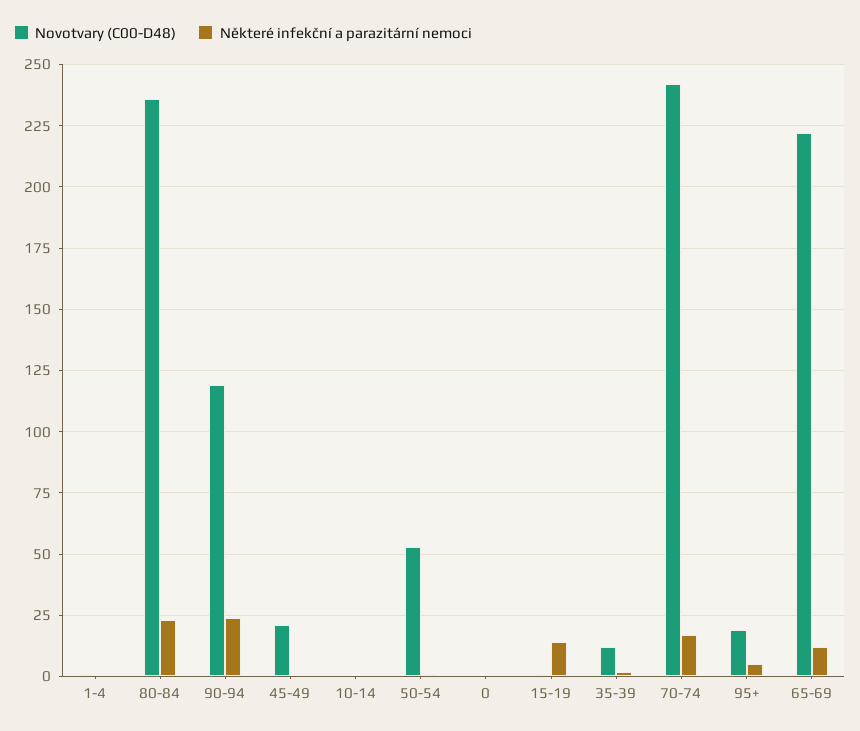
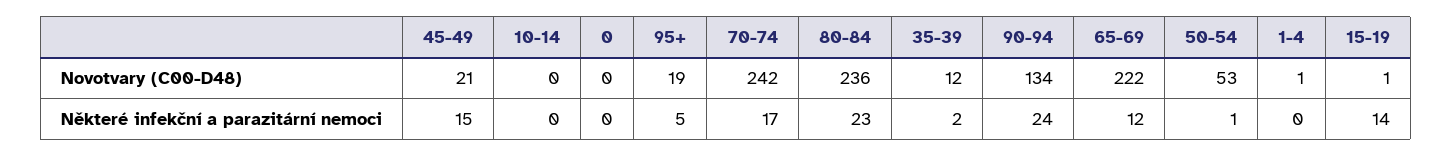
  {
    "Novotvary (C00-D48)": {
      "1-4": 1,
      "80-84": 236,
-     "90-94": 120,
+     "90-94": 134,
      "45-49": 21,
      "10-14": 0,
      "50-54": 53,
      "0": 0,
      "15-19": 1,
      "35-39": 12,
      "70-74": 242,
      "95+": 19,
      "65-69": 222
    },
    "Některé infekční a parazitární nemoci": {
      "1-4": 0,
      "80-84": 23,
      "90-94": 24,
-     "45-49": 0,
+     "45-49": 15,
      "10-14": 0,
      "50-54": 1,
      "0": 0,
      "15-19": 14,
      "35-39": 2,
      "70-74": 17,
      "95+": 5,
      "65-69": 12
    }
  }

